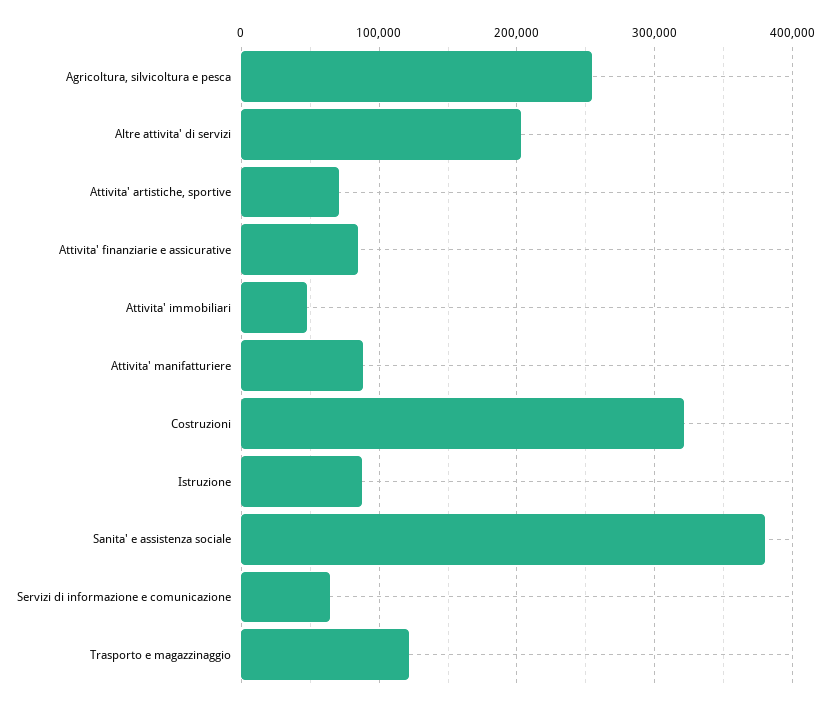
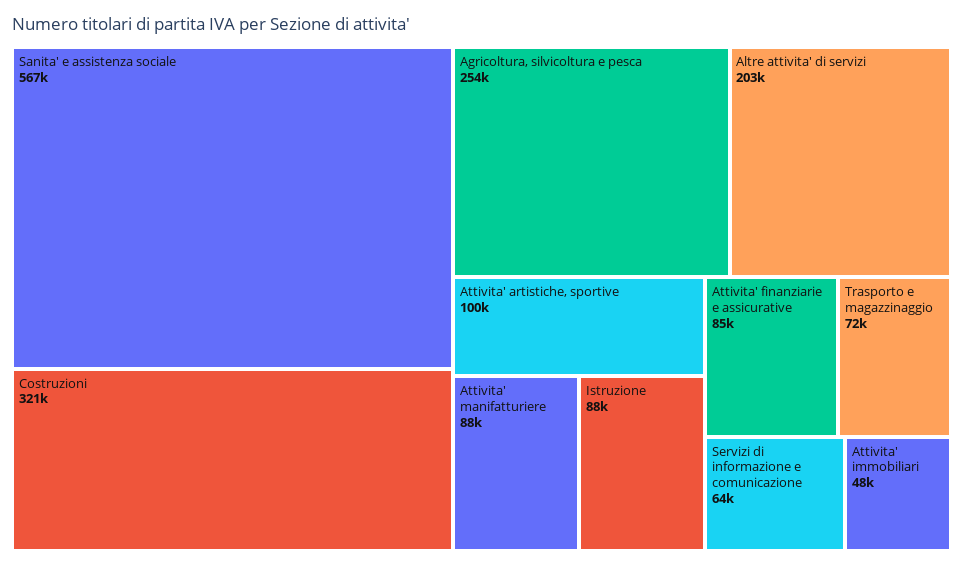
  {
    "Agricoltura, silvicoltura e pesca": 254000,
    "Altre attivita' di servizi": 203000,
-   "Attivita' artistiche, sportive": 70000,
+   "Attivita' artistiche, sportive": 100000,
    "Attivita' finanziarie e assicurative": 85000,
    "Attivita' immobiliari": 48000,
    "Attivita' manifatturiere": 88000,
    "Costruzioni": 321000,
    "Istruzione": 88000,
-   "Sanita' e assistenza sociale": 380000,
+   "Sanita' e assistenza sociale": 567000,
    "Servizi di informazione e comunicazione": 64000,
-   "Trasporto e magazzinaggio": 120000
+   "Trasporto e magazzinaggio": 72000
  }

